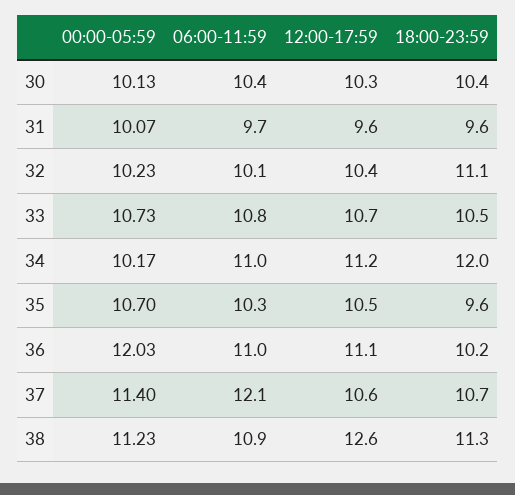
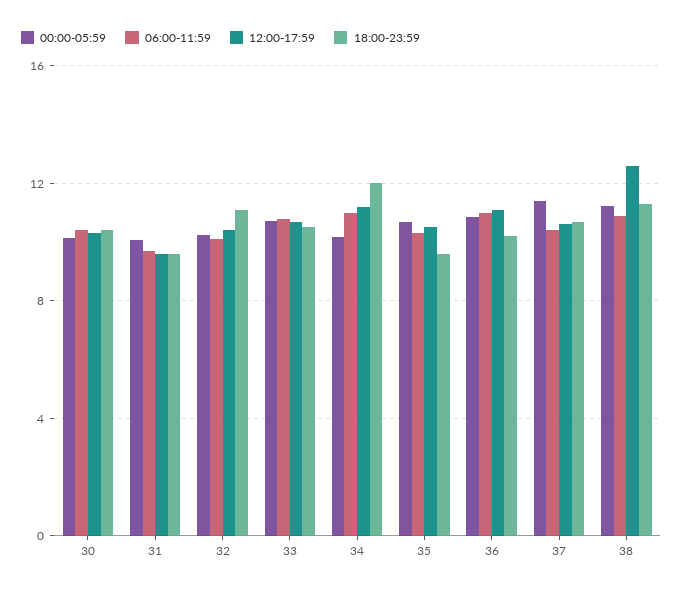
  {
    "00:00-05:59": {
      "30": 10.13,
      "31": 10.07,
      "32": 10.23,
      "33": 10.73,
      "34": 10.17,
      "35": 10.7,
-     "36": 12.03,
+     "36": 11,
      "37": 11.4,
      "38": 11.23
    },
    "06:00-11:59": {
      "30": 10.4,
      "31": 9.7,
      "32": 10.1,
      "33": 10.8,
      "34": 11,
      "35": 10.3,
      "36": 11,
-     "37": 12.1,
+     "37": 10.5,
      "38": 10.9
    },
    "12:00-17:59": {
      "30": 10.3,
      "31": 9.6,
      "32": 10.4,
      "33": 10.7,
      "34": 11.2,
      "35": 10.5,
      "36": 11.1,
      "37": 10.6,
      "38": 12.6
    },
    "18:00-23:59": {
      "30": 10.4,
      "31": 9.6,
      "32": 11.1,
      "33": 10.5,
      "34": 12,
      "35": 9.6,
      "36": 10.2,
      "37": 10.7,
      "38": 11.3
    }
  }

